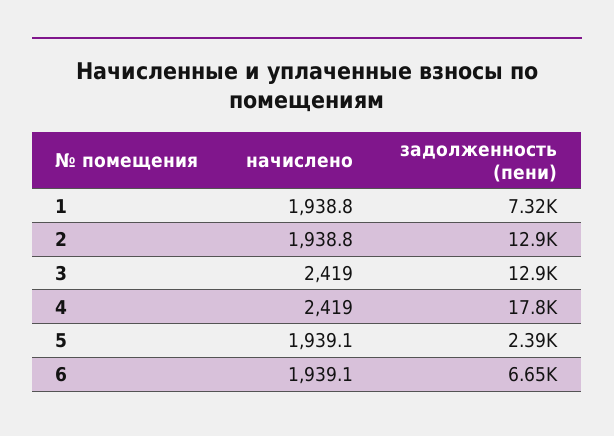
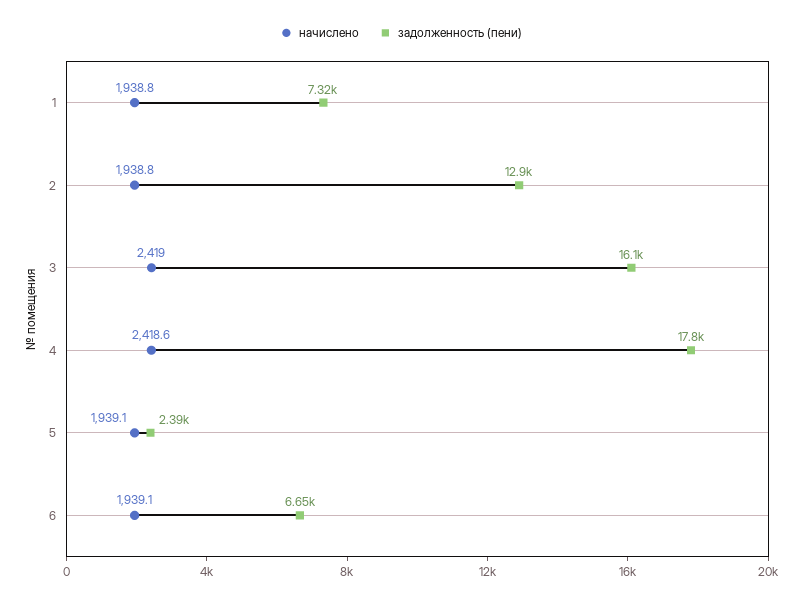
  {
    "начислено": {
      "1": 1938.8,
      "2": 1938.8,
      "3": 2419,
-     "4": 2419,
+     "4": 2418.6,
      "5": 1939.1,
      "6": 1939.1
    },
    "задолженность (пени)": {
      "1": 7320,
      "2": 12900,
-     "3": 12900,
+     "3": 16100,
      "4": 17800,
      "5": 2390,
      "6": 6650
    }
  }

